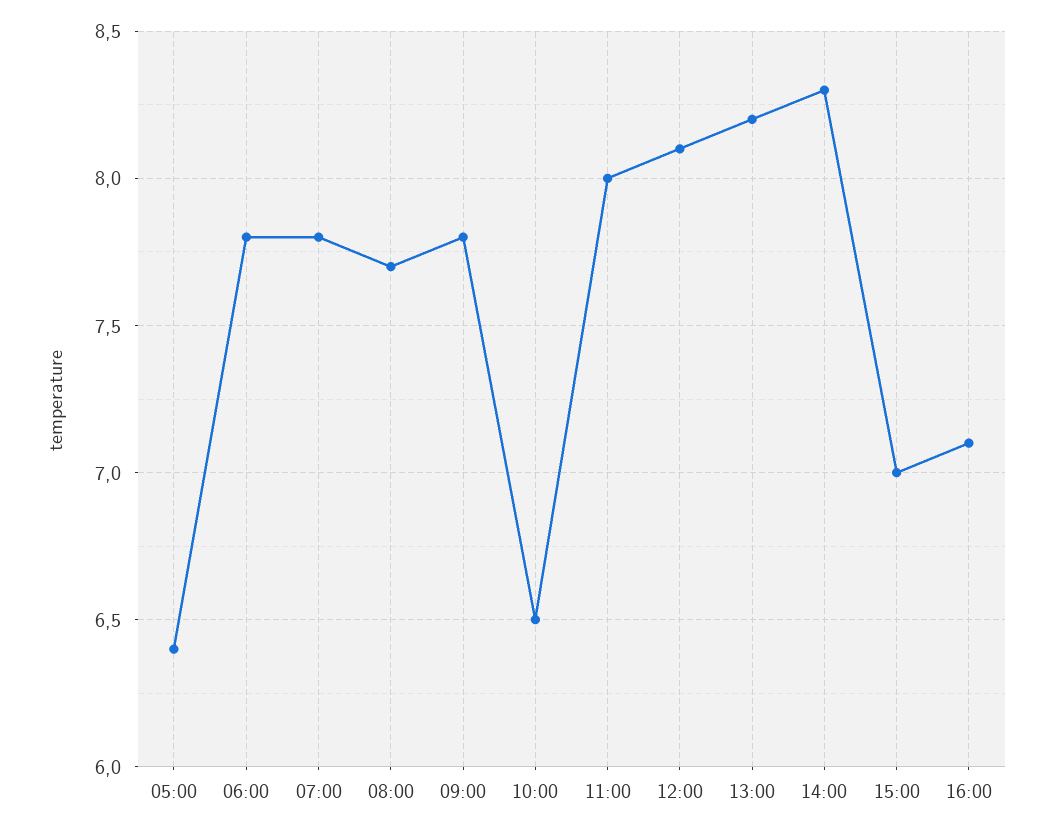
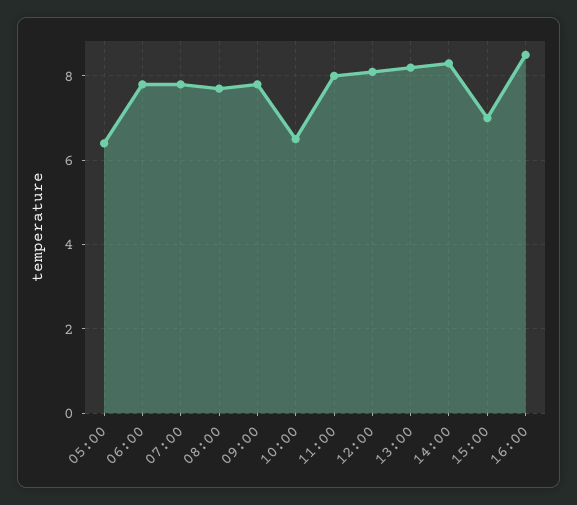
  {
    "05:00": 6.4,
    "06:00": 7.8,
    "07:00": 7.8,
    "08:00": 7.7,
    "09:00": 7.8,
    "10:00": 6.5,
    "11:00": 8,
    "12:00": 8.1,
    "13:00": 8.2,
    "14:00": 8.3,
    "15:00": 7,
-   "16:00": 7.1
+   "16:00": 8.5
  }

